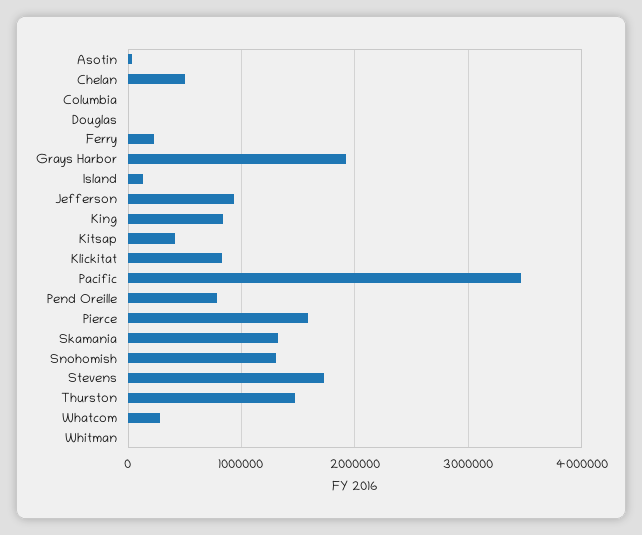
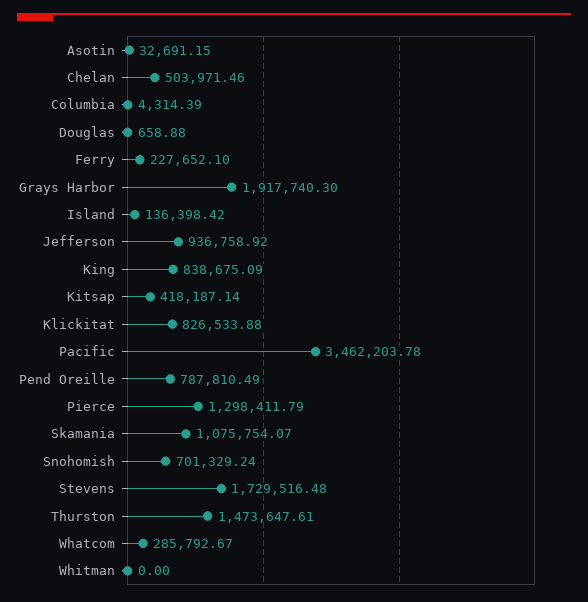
  {
    "Asotin": 32691.15,
    "Chelan": 503971.46,
    "Columbia": 4314.39,
    "Douglas": 658.88,
    "Ferry": 227652.1,
    "Grays Harbor": 1917740.3,
    "Island": 136398.42,
    "Jefferson": 936758.92,
    "King": 838675.09,
    "Kitsap": 418187.14,
    "Klickitat": 826533.88,
    "Pacific": 3462203.78,
    "Pend Oreille": 787810.49,
-   "Pierce": 1600000,
+   "Pierce": 1298411.79,
-   "Skamania": 1300000,
+   "Skamania": 1075754.07,
-   "Snohomish": 1300000,
+   "Snohomish": 701329.24,
    "Stevens": 1729516.48,
    "Thurston": 1473647.61,
    "Whatcom": 285792.67,
    "Whitman": 0
  }

